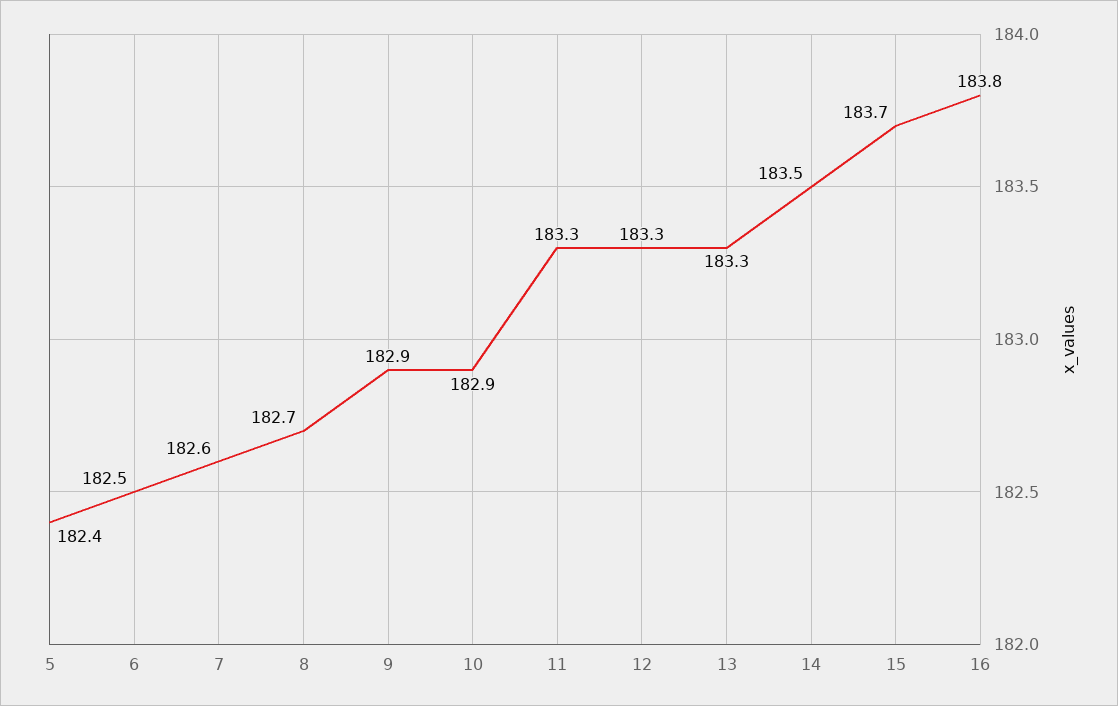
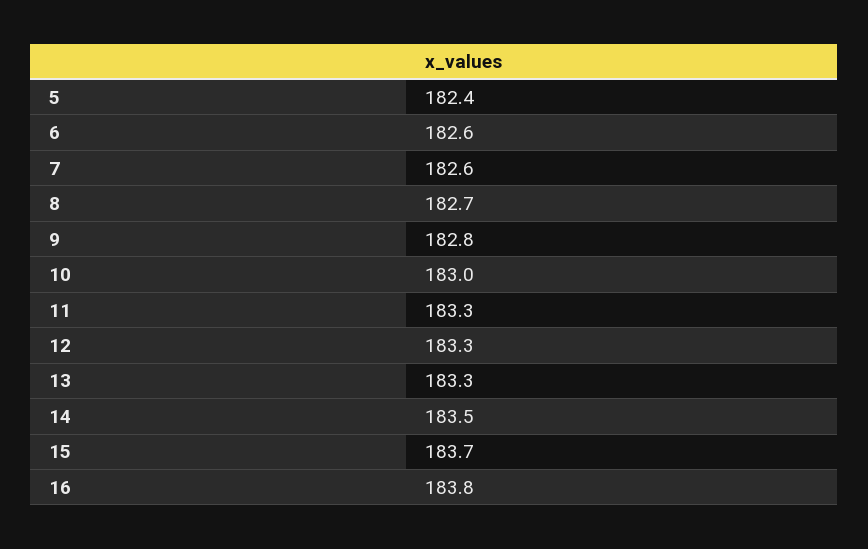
  {
    "5": 182.4,
-   "6": 182.5,
+   "6": 182.6,
    "7": 182.6,
    "8": 182.7,
-   "9": 182.9,
+   "9": 182.8,
-   "10": 182.9,
+   "10": 183,
    "11": 183.3,
    "12": 183.3,
    "13": 183.3,
    "14": 183.5,
    "15": 183.7,
    "16": 183.8
  }

